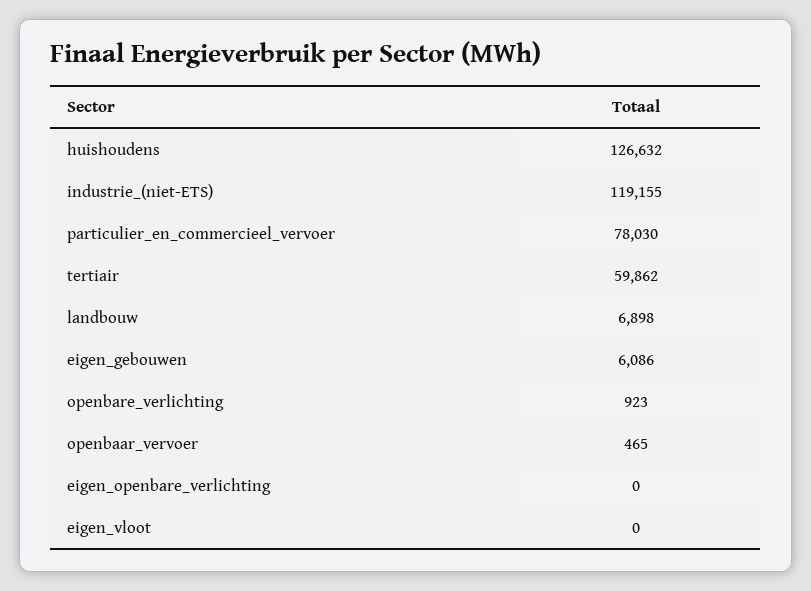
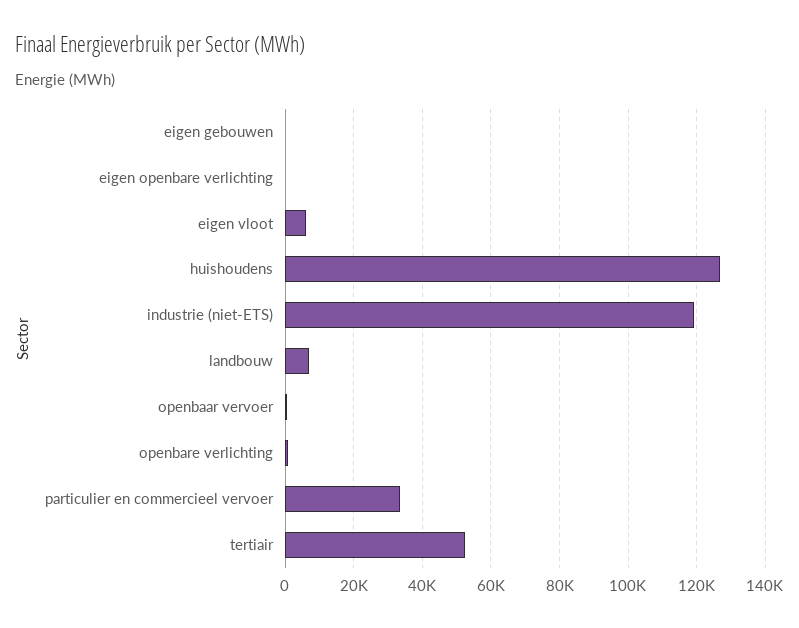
  {
    "huishoudens": 126632,
    "industrie_(niet-ETS)": 119155,
-   "particulier_en_commercieel_vervoer": 78030,
+   "particulier_en_commercieel_vervoer": 34000,
-   "tertiair": 59862,
+   "tertiair": 52000,
    "landbouw": 6898,
-   "eigen_gebouwen": 6086,
+   "eigen_gebouwen": 0,
    "openbare_verlichting": 923,
    "openbaar_vervoer": 465,
    "eigen_openbare_verlichting": 0,
-   "eigen_vloot": 0
+   "eigen_vloot": 6000
  }

